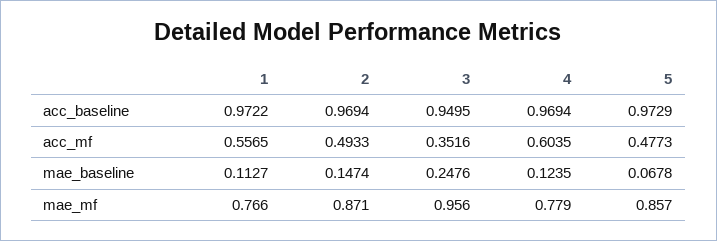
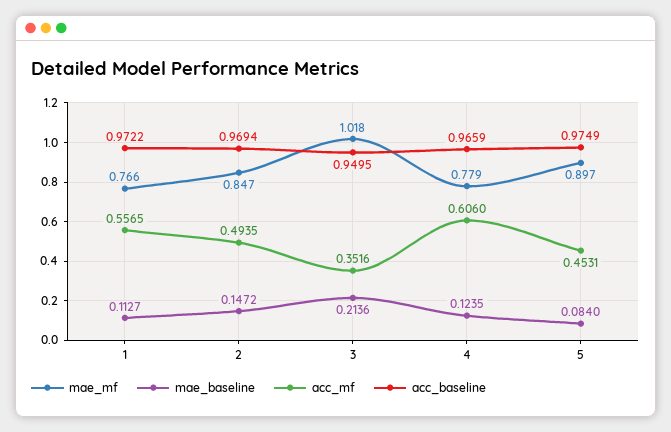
  {
    "acc_baseline": {
      "1": 0.9722,
      "2": 0.9694,
      "3": 0.9495,
-     "4": 0.9694,
+     "4": 0.9659,
-     "5": 0.9729
+     "5": 0.9749
    },
    "acc_mf": {
      "1": 0.5565,
-     "2": 0.4933,
+     "2": 0.4935,
      "3": 0.3516,
-     "4": 0.6035,
+     "4": 0.606,
-     "5": 0.4773
+     "5": 0.4531
    },
    "mae_baseline": {
      "1": 0.1127,
-     "2": 0.1474,
+     "2": 0.1472,
-     "3": 0.2476,
+     "3": 0.2136,
      "4": 0.1235,
-     "5": 0.0678
+     "5": 0.084
    },
    "mae_mf": {
      "1": 0.766,
-     "2": 0.871,
+     "2": 0.847,
-     "3": 0.956,
+     "3": 1.018,
      "4": 0.779,
-     "5": 0.857
+     "5": 0.897
    }
  }

